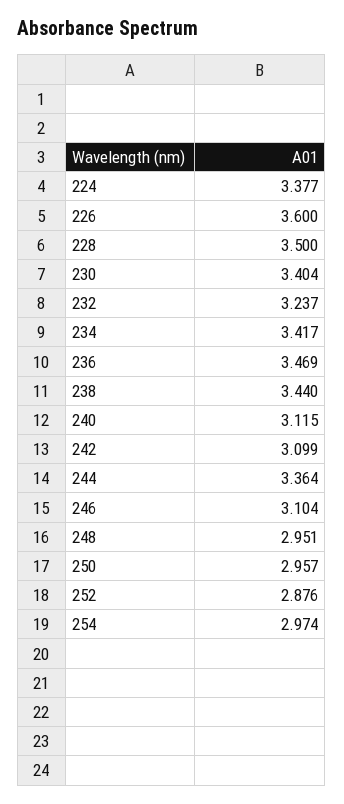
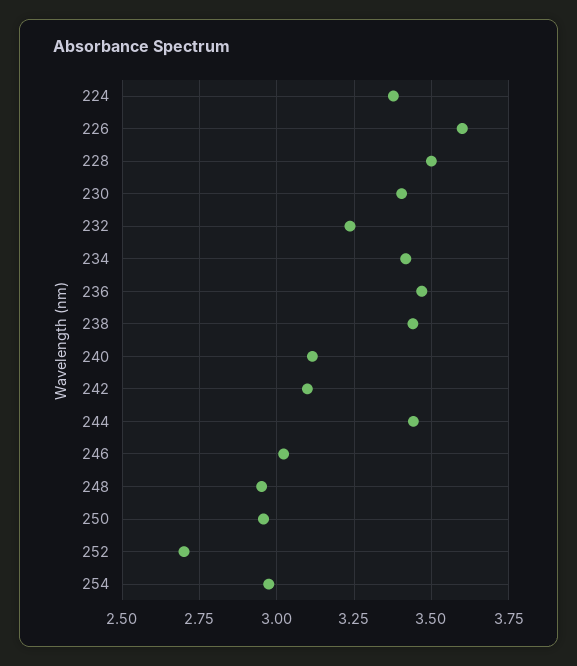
  {
    "224": 3.377,
    "226": 3.6,
    "228": 3.5,
    "230": 3.404,
    "232": 3.237,
    "234": 3.417,
    "236": 3.469,
    "238": 3.44,
    "240": 3.115,
    "242": 3.099,
-   "244": 3.364,
+   "244": 3.45,
-   "246": 3.104,
+   "246": 3.025,
    "248": 2.951,
    "250": 2.957,
-   "252": 2.876,
+   "252": 2.7,
    "254": 2.974
  }

